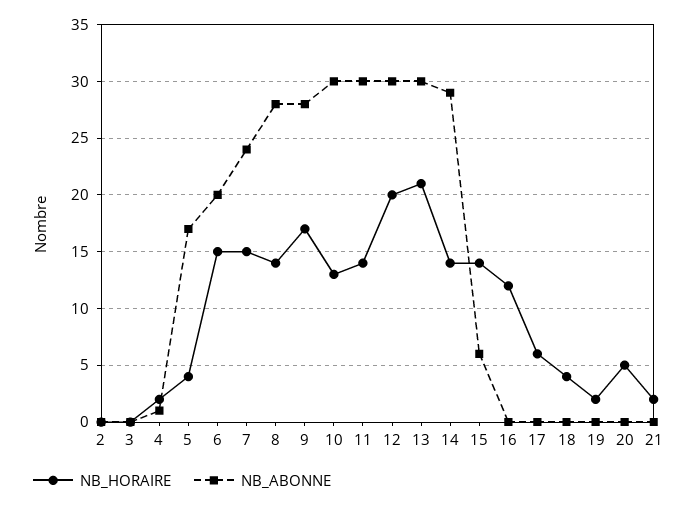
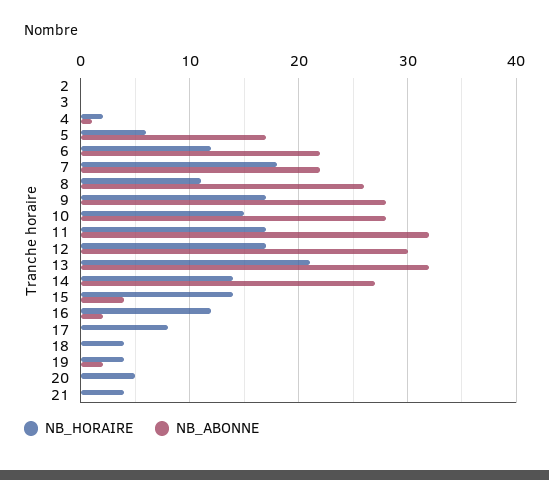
  {
    "NB_HORAIRE": {
      "2": 0,
      "3": 0,
      "4": 2,
-     "5": 4,
+     "5": 6,
-     "6": 15,
+     "6": 12,
-     "7": 15,
+     "7": 18,
-     "8": 14,
+     "8": 11,
      "9": 17,
-     "10": 13,
+     "10": 15,
-     "11": 14,
+     "11": 17,
-     "12": 20,
+     "12": 17,
      "13": 21,
      "14": 14,
      "15": 14,
      "16": 12,
-     "17": 6,
+     "17": 8,
      "18": 4,
-     "19": 2,
+     "19": 4,
      "20": 5,
-     "21": 2
+     "21": 4
    },
    "NB_ABONNE": {
      "2": 0,
      "3": 0,
      "4": 1,
      "5": 17,
-     "6": 20,
+     "6": 22,
-     "7": 24,
+     "7": 22,
-     "8": 28,
+     "8": 26,
      "9": 28,
-     "10": 30,
+     "10": 28,
-     "11": 30,
+     "11": 32,
      "12": 30,
-     "13": 30,
+     "13": 32,
-     "14": 29,
+     "14": 27,
-     "15": 6,
+     "15": 4,
-     "16": 0,
+     "16": 2,
      "17": 0,
      "18": 0,
-     "19": 0,
+     "19": 2,
      "20": 0,
      "21": 0
    }
  }

